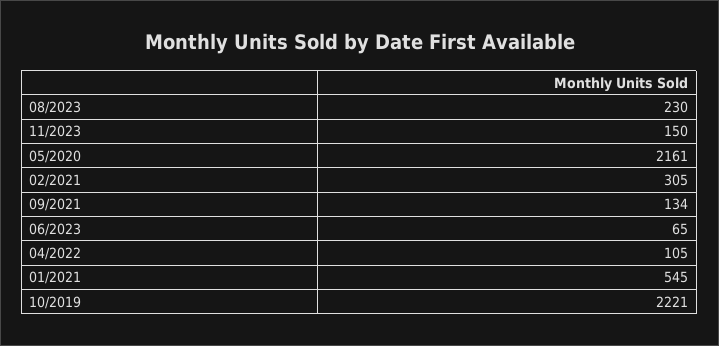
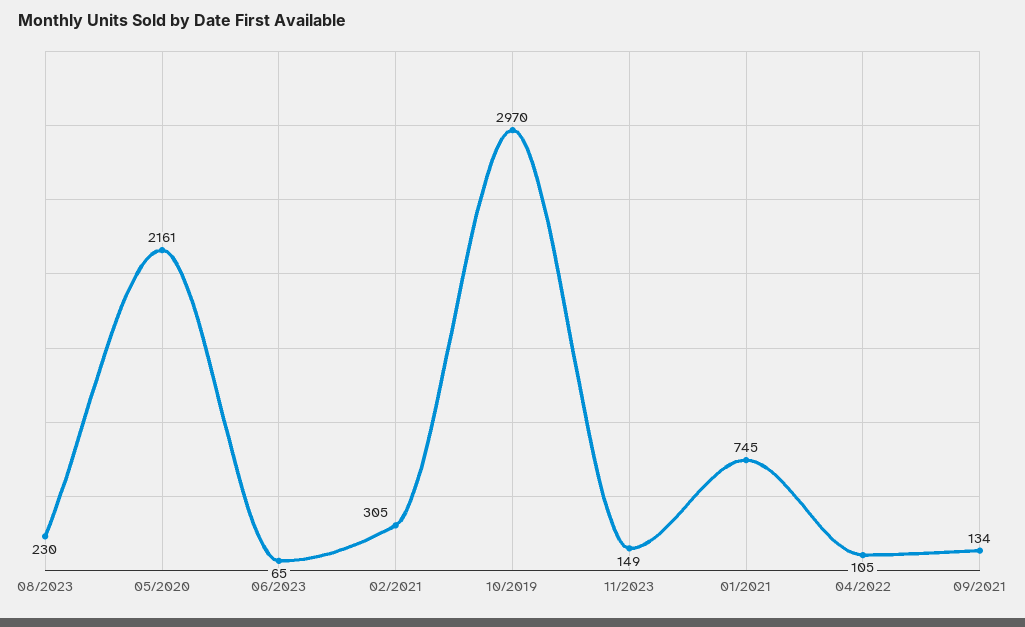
  {
    "08/2023": 230,
-   "11/2023": 150,
+   "11/2023": 149,
    "05/2020": 2161,
    "02/2021": 305,
    "09/2021": 134,
    "06/2023": 65,
    "04/2022": 105,
-   "01/2021": 545,
+   "01/2021": 745,
-   "10/2019": 2221
+   "10/2019": 2970
  }

